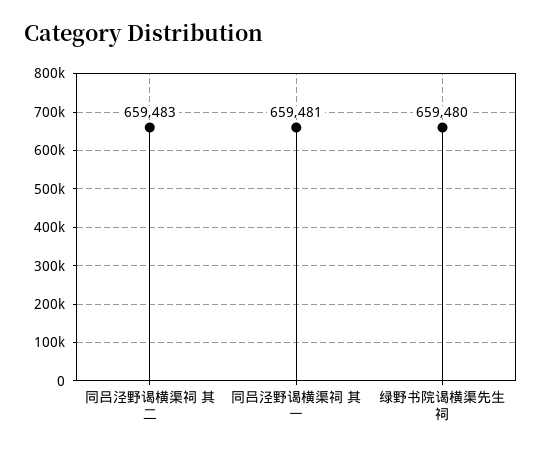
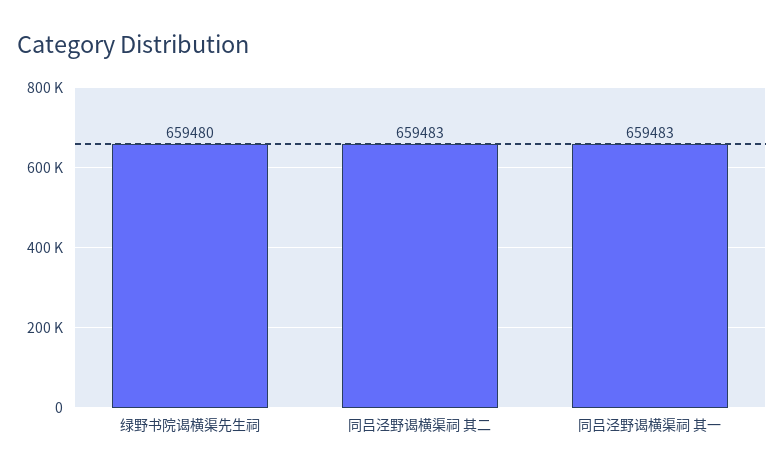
  {
    "同吕泾野谒横渠祠 其二": 659483,
-   "同吕泾野谒横渠祠 其一": 659481,
+   "同吕泾野谒横渠祠 其一": 659483,
    "绿野书院谒横渠先生祠": 659480
  }

